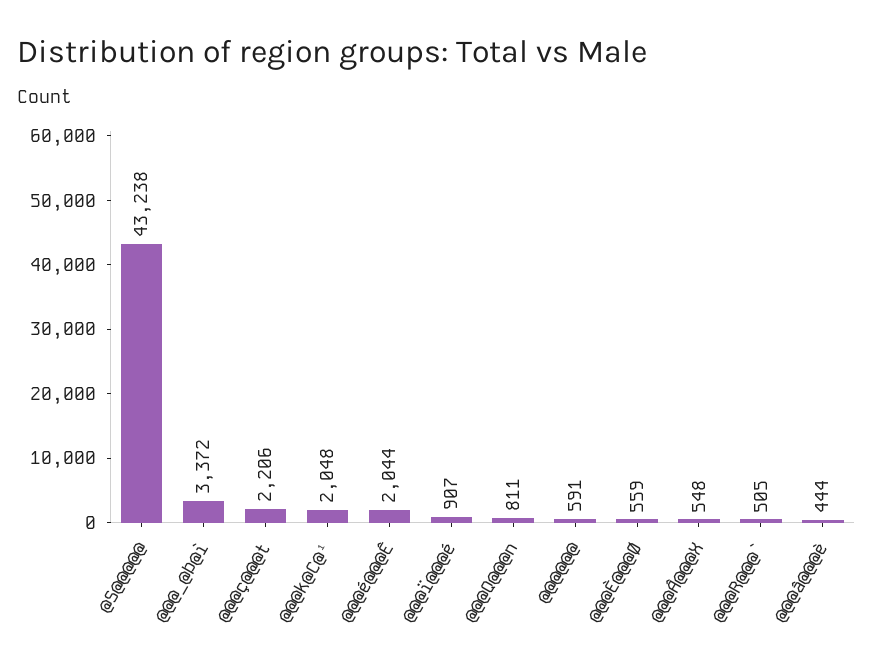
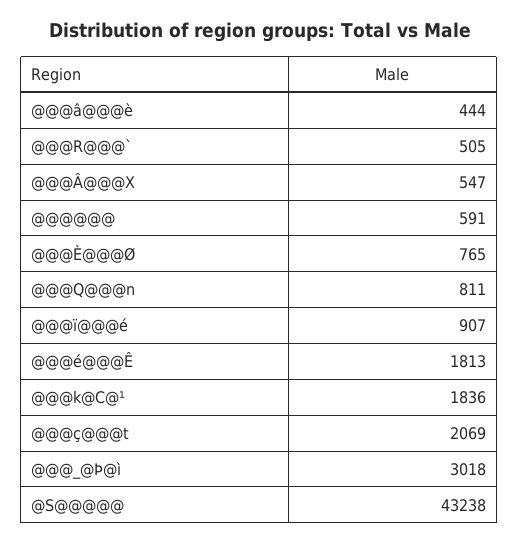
  {
    "@S@@@@@": 43238,
-   "@@@_@Þ@ì": 3372,
+   "@@@_@Þ@ì": 3018,
-   "@@@ç@@@t": 2206,
+   "@@@ç@@@t": 2069,
-   "@@@k@C@¹": 2048,
+   "@@@k@C@¹": 1836,
-   "@@@é@@@Ê": 2044,
+   "@@@é@@@Ê": 1813,
    "@@@ï@@@é": 907,
    "@@@Q@@@n": 811,
    "@@@@@@": 591,
-   "@@@È@@@Ø": 559,
+   "@@@È@@@Ø": 765,
-   "@@@Â@@@X": 548,
+   "@@@Â@@@X": 547,
    "@@@R@@@`": 505,
    "@@@â@@@è": 444
  }

